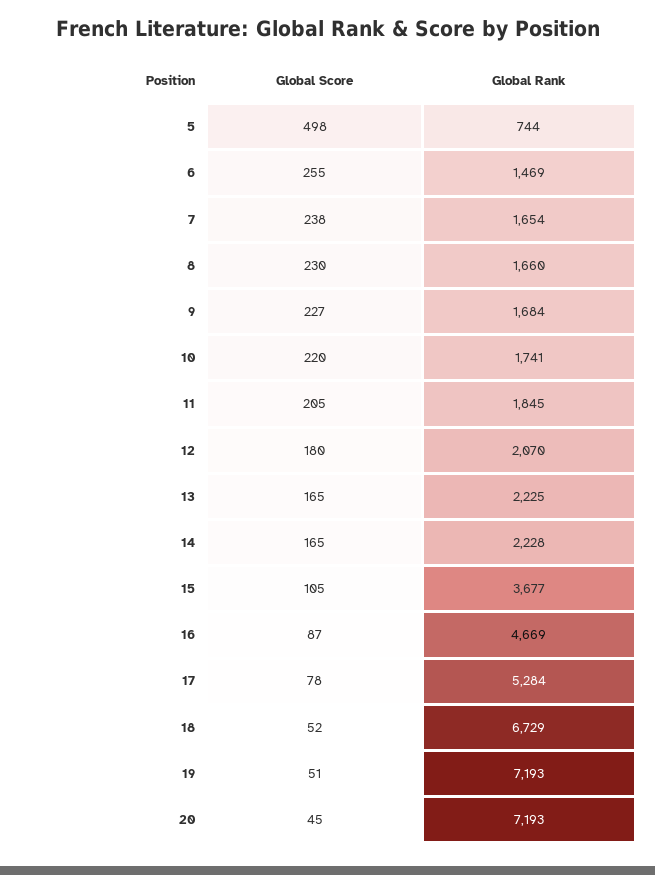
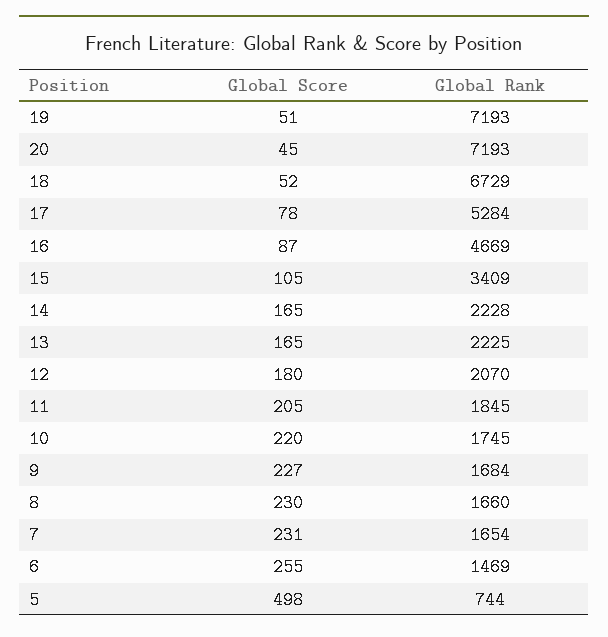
  {
    "Global Score": {
      "5": 498,
      "6": 255,
-     "7": 238,
+     "7": 231,
      "8": 230,
      "9": 227,
      "10": 220,
      "11": 205,
      "12": 180,
      "13": 165,
      "14": 165,
      "15": 105,
      "16": 87,
      "17": 78,
      "18": 52,
      "19": 51,
      "20": 45
    },
    "Global Rank": {
      "5": 744,
      "6": 1469,
      "7": 1654,
      "8": 1660,
      "9": 1684,
-     "10": 1741,
+     "10": 1745,
      "11": 1845,
      "12": 2070,
      "13": 2225,
      "14": 2228,
-     "15": 3677,
+     "15": 3409,
      "16": 4669,
      "17": 5284,
      "18": 6729,
      "19": 7193,
      "20": 7193
    }
  }

